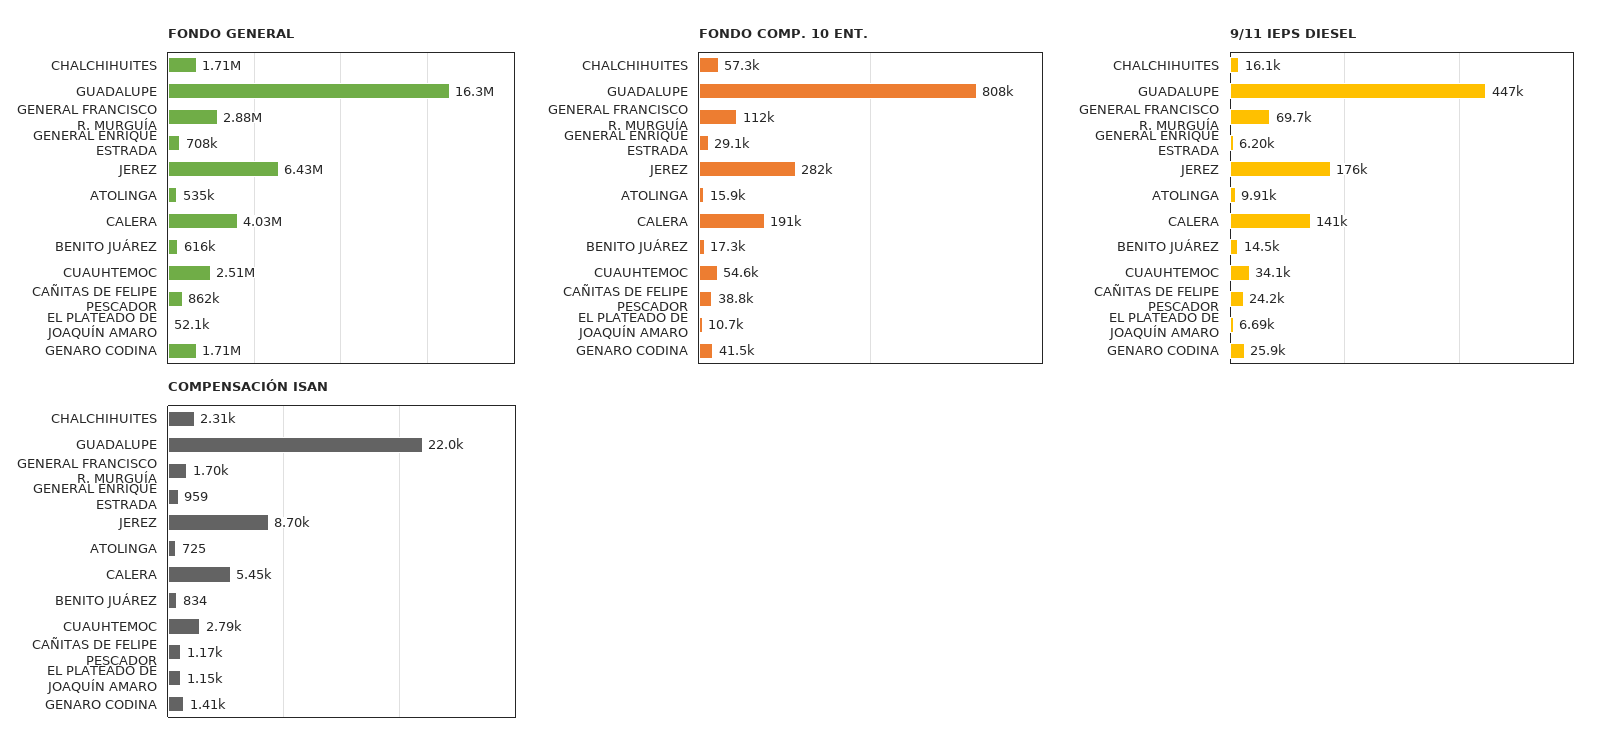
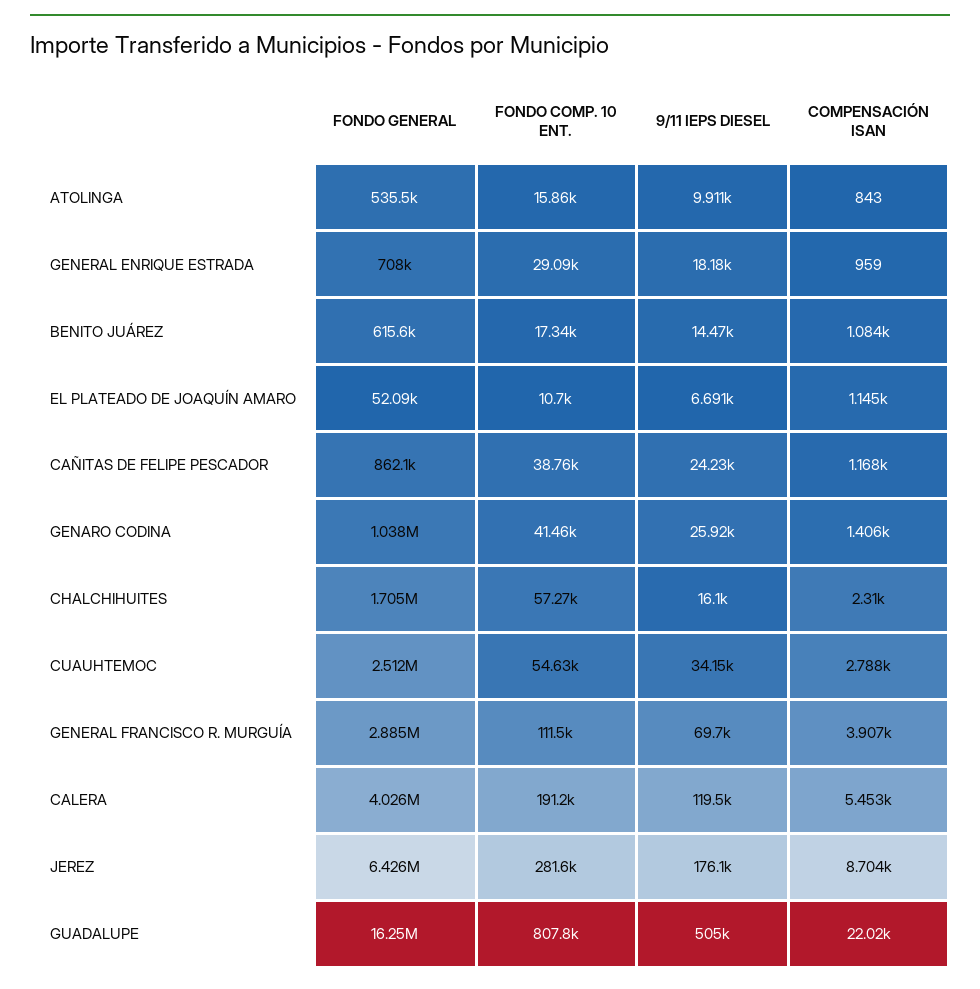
  {
    "FONDO GENERAL": {
      "CHALCHIHUITES": 1705000,
      "GUADALUPE": 16250000,
      "GENERAL FRANCISCO R. MURGUÍA": 2885000,
      "GENERAL ENRIQUE ESTRADA": 708000,
      "JEREZ": 6426000,
      "ATOLINGA": 535500,
      "CALERA": 4026000,
      "BENITO JUÁREZ": 615600,
      "CUAUHTEMOC": 2512000,
      "CAÑITAS DE FELIPE PESCADOR": 862100,
      "EL PLATEADO DE JOAQUÍN AMARO": 52090,
-     "GENARO CODINA": 1710000
+     "GENARO CODINA": 1038000
    },
    "FONDO COMP. 10 ENT.": {
      "CHALCHIHUITES": 57270,
      "GUADALUPE": 807800,
      "GENERAL FRANCISCO R. MURGUÍA": 111500,
      "GENERAL ENRIQUE ESTRADA": 29090,
      "JEREZ": 281600,
      "ATOLINGA": 15860,
      "CALERA": 191200,
      "BENITO JUÁREZ": 17340,
      "CUAUHTEMOC": 54630,
      "CAÑITAS DE FELIPE PESCADOR": 38760,
      "EL PLATEADO DE JOAQUÍN AMARO": 10700,
      "GENARO CODINA": 41460
    },
    "9/11 IEPS DIESEL": {
      "CHALCHIHUITES": 16100,
-     "GUADALUPE": 447000,
+     "GUADALUPE": 505000,
      "GENERAL FRANCISCO R. MURGUÍA": 69700,
-     "GENERAL ENRIQUE ESTRADA": 6200,
+     "GENERAL ENRIQUE ESTRADA": 18180,
      "JEREZ": 176100,
      "ATOLINGA": 9911,
-     "CALERA": 141000,
+     "CALERA": 119500,
      "BENITO JUÁREZ": 14470,
      "CUAUHTEMOC": 34150,
      "CAÑITAS DE FELIPE PESCADOR": 24230,
      "EL PLATEADO DE JOAQUÍN AMARO": 6691,
      "GENARO CODINA": 25920
    },
    "COMPENSACIÓN ISAN": {
      "CHALCHIHUITES": 2310,
      "GUADALUPE": 22020,
-     "GENERAL FRANCISCO R. MURGUÍA": 1700,
+     "GENERAL FRANCISCO R. MURGUÍA": 3907,
      "GENERAL ENRIQUE ESTRADA": 959,
      "JEREZ": 8704,
-     "ATOLINGA": 725,
+     "ATOLINGA": 843,
      "CALERA": 5453,
-     "BENITO JUÁREZ": 834,
+     "BENITO JUÁREZ": 1084,
      "CUAUHTEMOC": 2788,
      "CAÑITAS DE FELIPE PESCADOR": 1168,
      "EL PLATEADO DE JOAQUÍN AMARO": 1145,
      "GENARO CODINA": 1406
    }
  }

